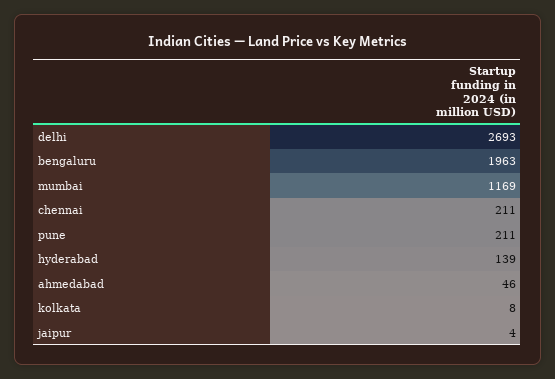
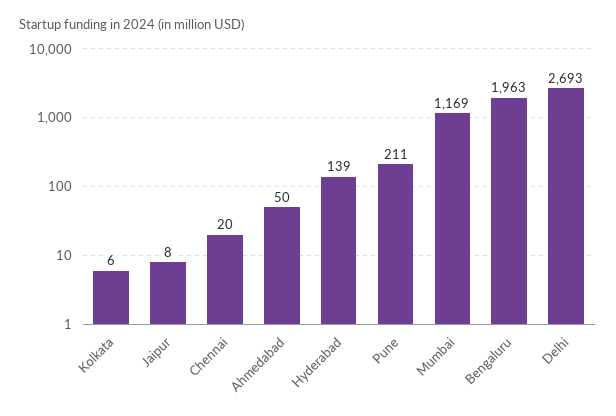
  {
    "delhi": 2693,
    "bengaluru": 1963,
    "mumbai": 1169,
-   "chennai": 211,
+   "chennai": 20,
    "pune": 211,
    "hyderabad": 139,
-   "ahmedabad": 46,
+   "ahmedabad": 50,
-   "kolkata": 8,
+   "kolkata": 6,
-   "jaipur": 4
+   "jaipur": 8
  }

